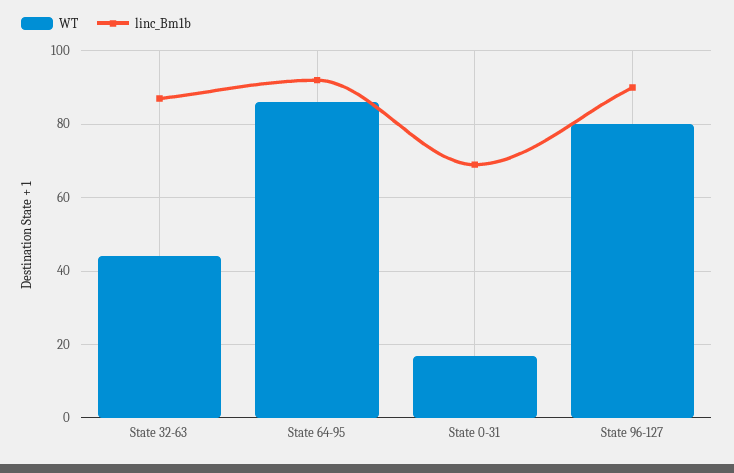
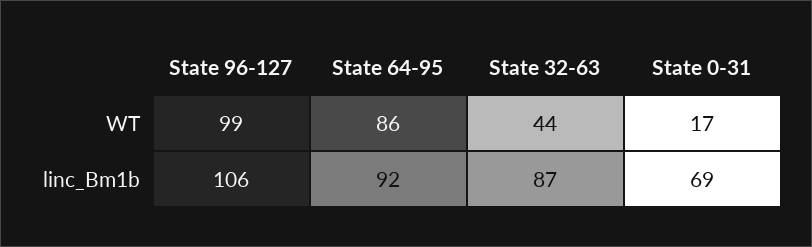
  {
    "WT": {
      "State 32-63": 44,
      "State 64-95": 86,
      "State 0-31": 17,
-     "State 96-127": 80
+     "State 96-127": 99
    },
    "linc_Bm1b": {
      "State 32-63": 87,
      "State 64-95": 92,
      "State 0-31": 69,
-     "State 96-127": 90
+     "State 96-127": 106
    }
  }

